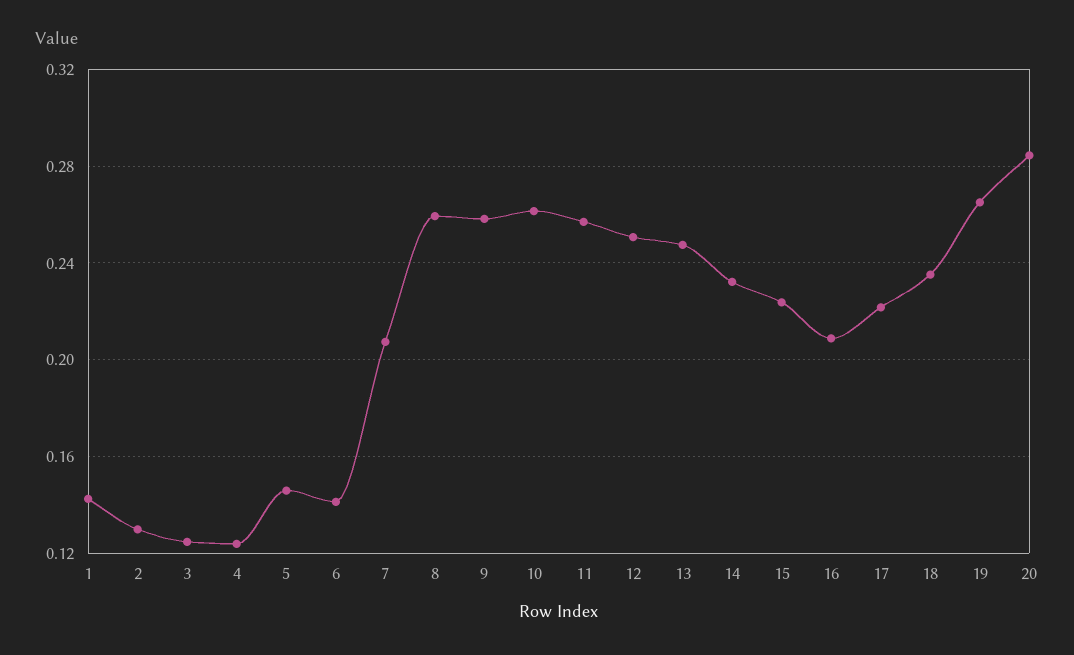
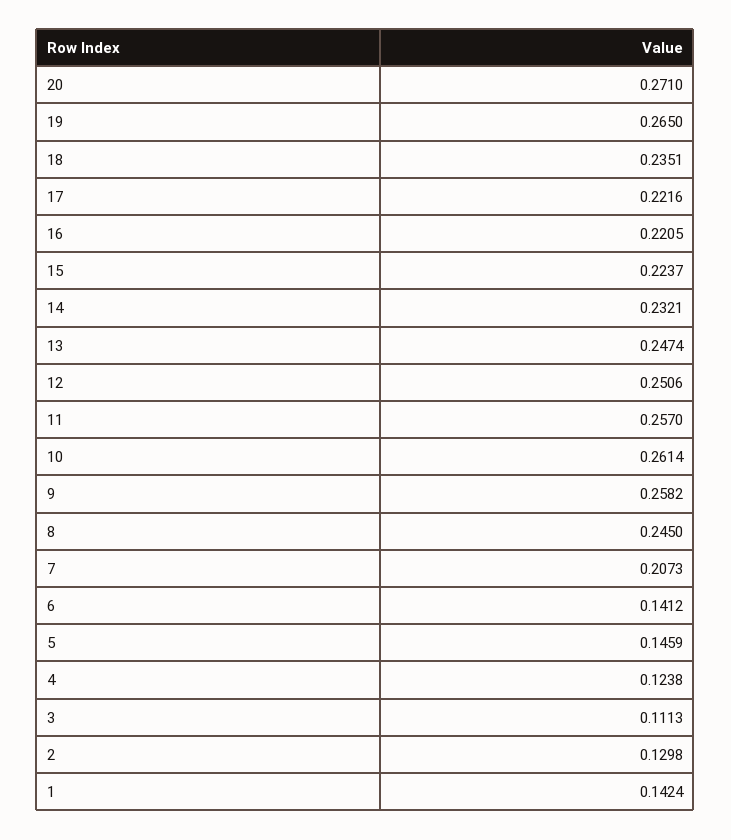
  {
    "1": 0.1424,
    "2": 0.1298,
-   "3": 0.125,
+   "3": 0.1113,
    "4": 0.1238,
    "5": 0.1459,
    "6": 0.1412,
    "7": 0.2073,
-   "8": 0.26,
+   "8": 0.245,
    "9": 0.2582,
    "10": 0.2614,
    "11": 0.257,
    "12": 0.2506,
    "13": 0.2474,
    "14": 0.2321,
    "15": 0.2237,
-   "16": 0.21,
+   "16": 0.2205,
    "17": 0.2216,
    "18": 0.2351,
    "19": 0.265,
-   "20": 0.285
+   "20": 0.271
  }

